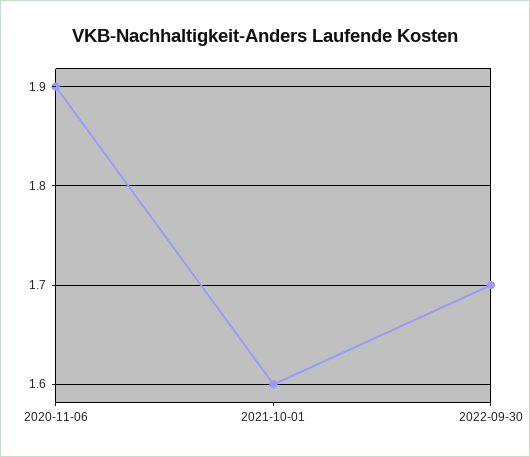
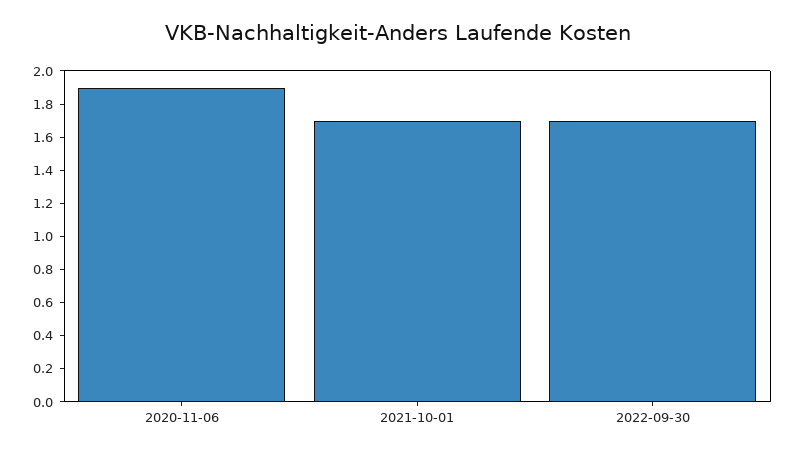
  {
    "2020-11-06": 1.9,
-   "2021-10-01": 1.6,
+   "2021-10-01": 1.7,
    "2022-09-30": 1.7
  }

